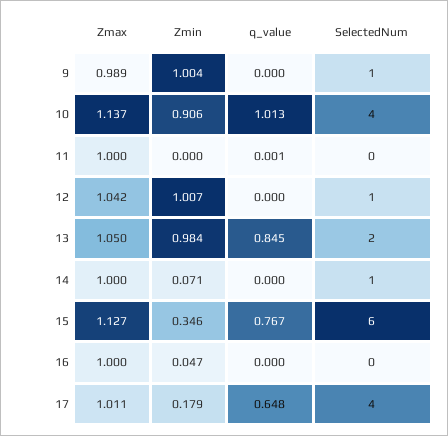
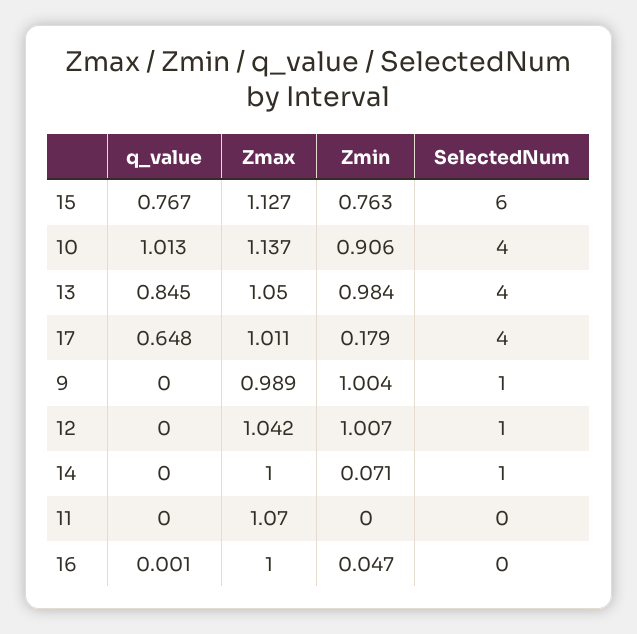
  {
    "Zmax": {
      "9": 0.989,
      "10": 1.137,
-     "11": 1,
+     "11": 1.07,
      "12": 1.042,
      "13": 1.05,
      "14": 1,
      "15": 1.127,
      "16": 1,
      "17": 1.011
    },
    "Zmin": {
      "9": 1.004,
      "10": 0.906,
      "11": 0,
      "12": 1.007,
      "13": 0.984,
      "14": 0.071,
-     "15": 0.346,
+     "15": 0.763,
      "16": 0.047,
      "17": 0.179
    },
    "q_value": {
      "9": 0,
      "10": 1.013,
-     "11": 0.001,
+     "11": 0,
      "12": 0,
      "13": 0.845,
      "14": 0,
      "15": 0.767,
-     "16": 0,
+     "16": 0.001,
      "17": 0.648
    },
    "SelectedNum": {
      "9": 1,
      "10": 4,
      "11": 0,
      "12": 1,
-     "13": 2,
+     "13": 4,
      "14": 1,
      "15": 6,
      "16": 0,
      "17": 4
    }
  }

